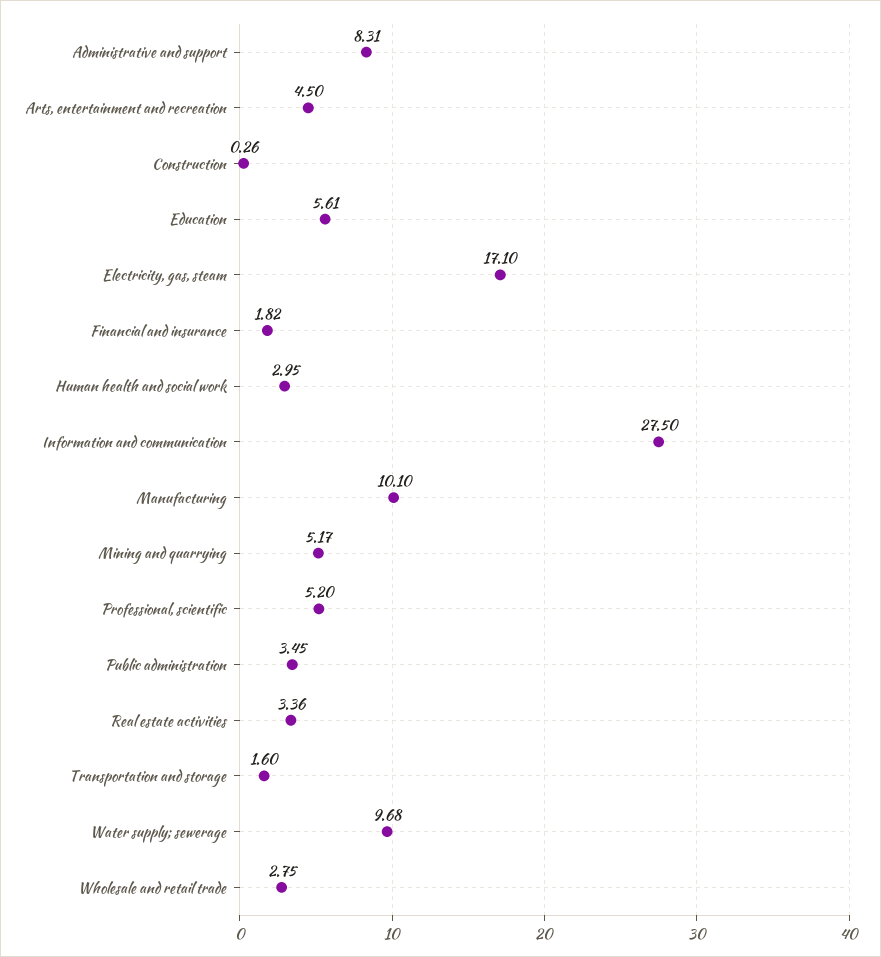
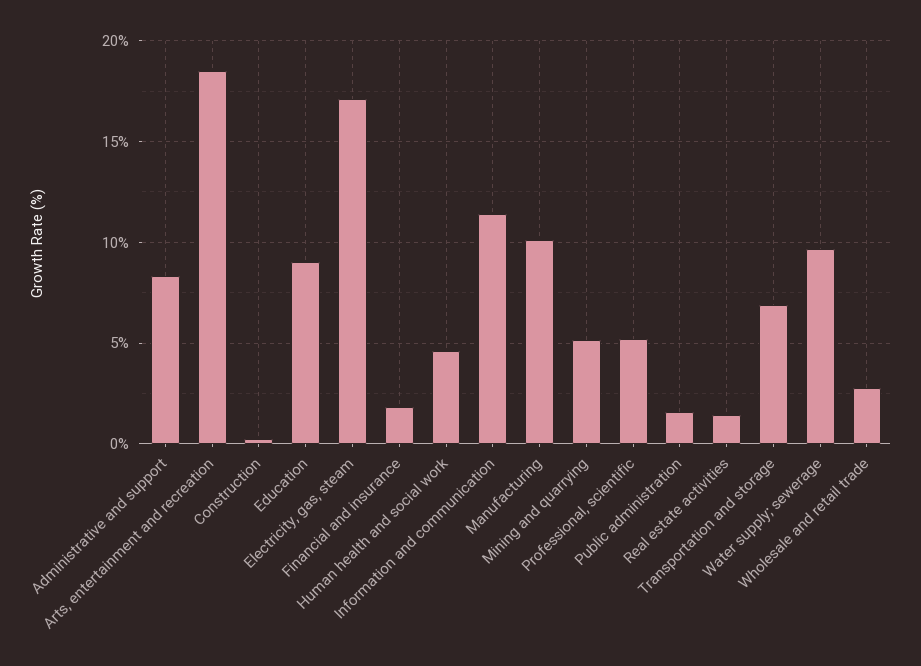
  {
    "Administrative and support": 8.31,
-   "Arts, entertainment and recreation": 4.5,
+   "Arts, entertainment and recreation": 18.5,
    "Construction": 0.26,
-   "Education": 5.61,
+   "Education": 9,
    "Electricity, gas, steam": 17.1,
    "Financial and insurance": 1.82,
-   "Human health and social work": 2.95,
+   "Human health and social work": 4.5,
-   "Information and communication": 27.5,
+   "Information and communication": 11.5,
    "Manufacturing": 10.1,
    "Mining and quarrying": 5.17,
    "Professional, scientific": 5.2,
-   "Public administration": 3.45,
+   "Public administration": 1.5,
-   "Real estate activities": 3.36,
+   "Real estate activities": 1.5,
-   "Transportation and storage": 1.6,
+   "Transportation and storage": 7,
    "Water supply; sewerage": 9.68,
    "Wholesale and retail trade": 2.75
  }

